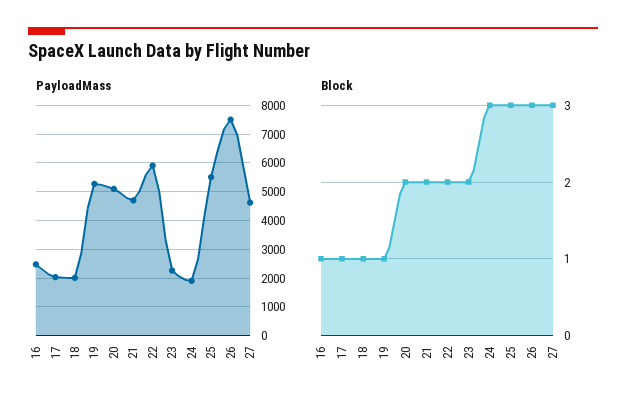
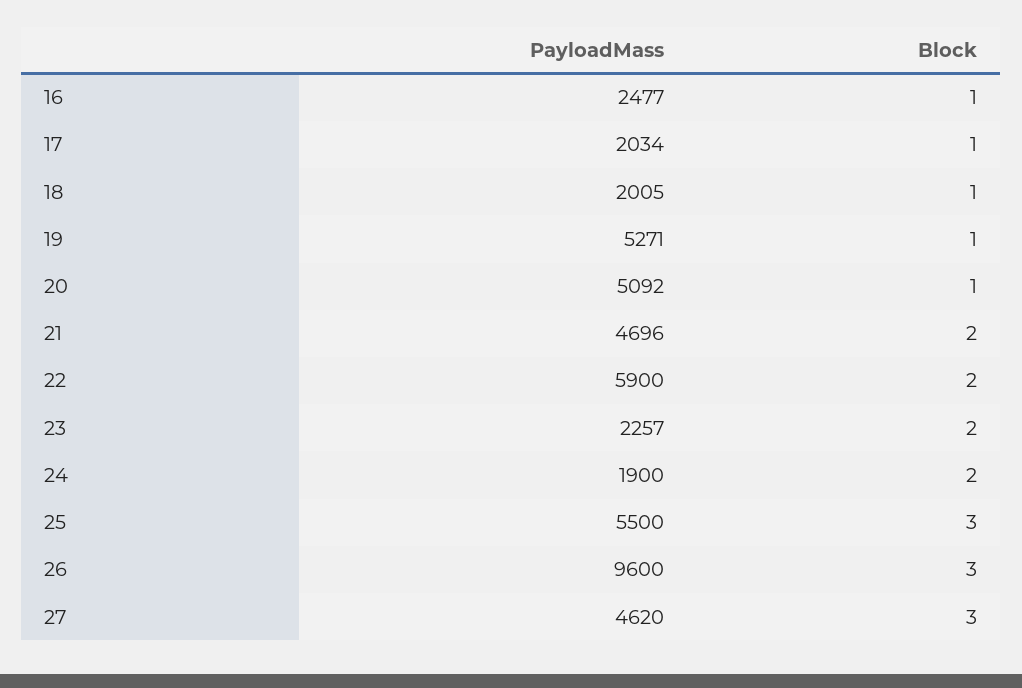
  {
    "PayloadMass": {
      "16": 2477,
      "17": 2034,
      "18": 2005,
      "19": 5271,
      "20": 5092,
      "21": 4696,
      "22": 5900,
      "23": 2257,
      "24": 1900,
      "25": 5500,
-     "26": 7500,
+     "26": 9600,
      "27": 4620
    },
    "Block": {
      "16": 1,
      "17": 1,
      "18": 1,
      "19": 1,
-     "20": 2,
+     "20": 1,
      "21": 2,
      "22": 2,
      "23": 2,
-     "24": 3,
+     "24": 2,
      "25": 3,
      "26": 3,
      "27": 3
    }
  }

